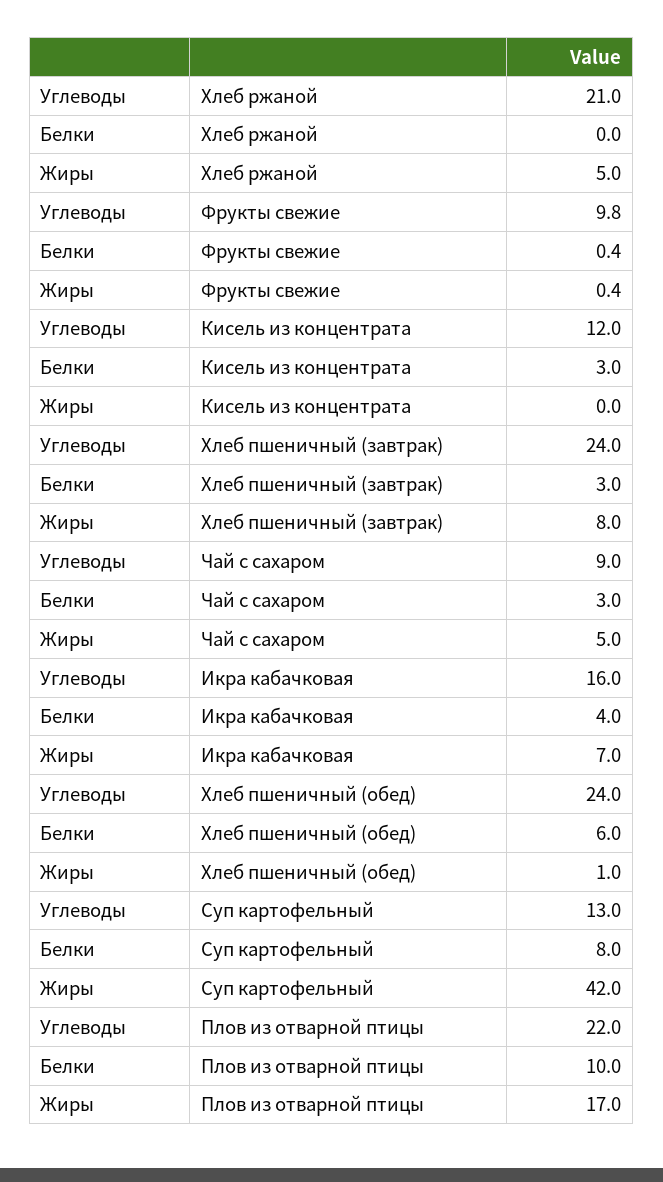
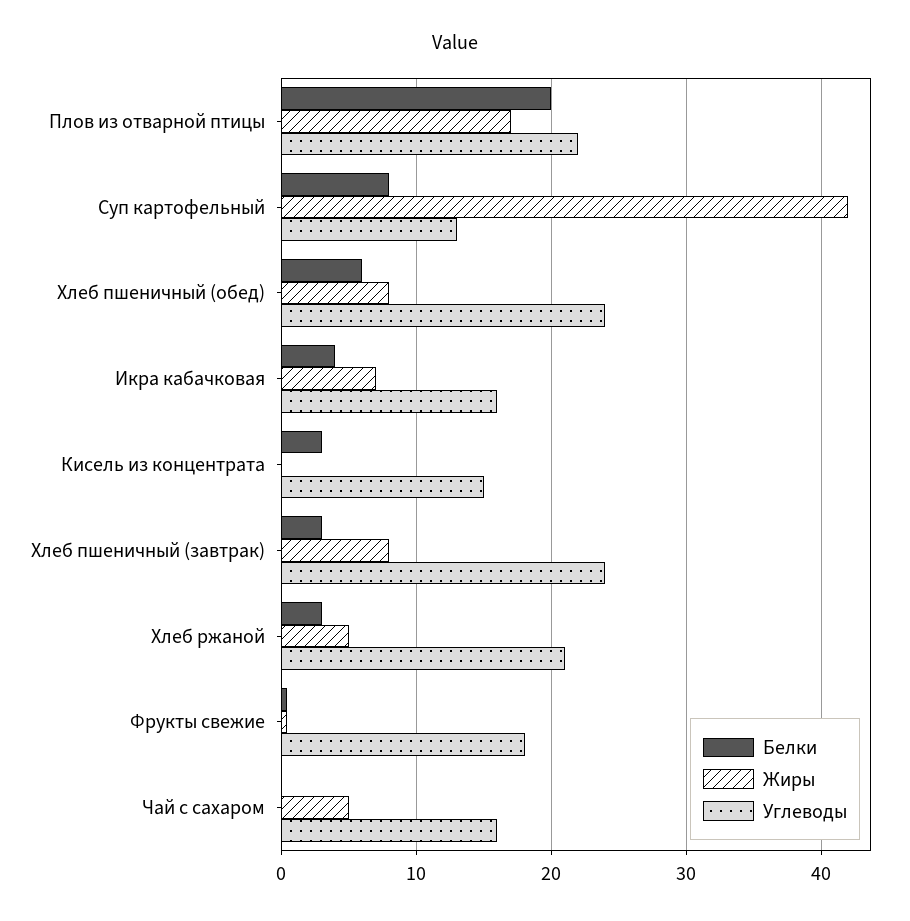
  {
    "Углеводы": {
      "Хлеб ржаной": 21,
-     "Фрукты свежие": 9.8,
+     "Фрукты свежие": 18,
-     "Кисель из концентрата": 12,
+     "Кисель из концентрата": 15,
      "Хлеб пшеничный (завтрак)": 24,
-     "Чай с сахаром": 9,
+     "Чай с сахаром": 16,
      "Икра кабачковая": 16,
      "Хлеб пшеничный (обед)": 24,
      "Суп картофельный": 13,
      "Плов из отварной птицы": 22
    },
    "Белки": {
-     "Хлеб ржаной": 0,
+     "Хлеб ржаной": 3,
      "Фрукты свежие": 0.4,
      "Кисель из концентрата": 3,
      "Хлеб пшеничный (завтрак)": 3,
-     "Чай с сахаром": 3,
+     "Чай с сахаром": 0,
      "Икра кабачковая": 4,
      "Хлеб пшеничный (обед)": 6,
      "Суп картофельный": 8,
-     "Плов из отварной птицы": 10
+     "Плов из отварной птицы": 20
    },
    "Жиры": {
      "Хлеб ржаной": 5,
      "Фрукты свежие": 0.4,
      "Кисель из концентрата": 0,
      "Хлеб пшеничный (завтрак)": 8,
      "Чай с сахаром": 5,
      "Икра кабачковая": 7,
-     "Хлеб пшеничный (обед)": 1,
+     "Хлеб пшеничный (обед)": 8,
      "Суп картофельный": 42,
      "Плов из отварной птицы": 17
    }
  }

